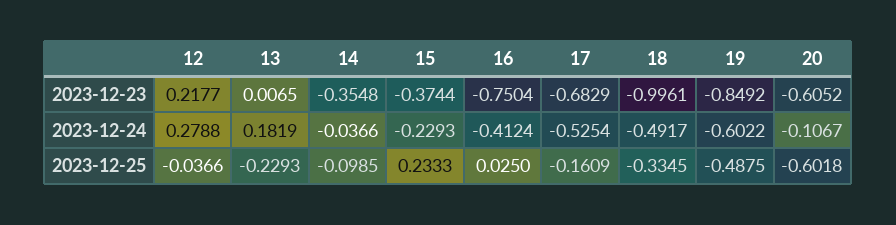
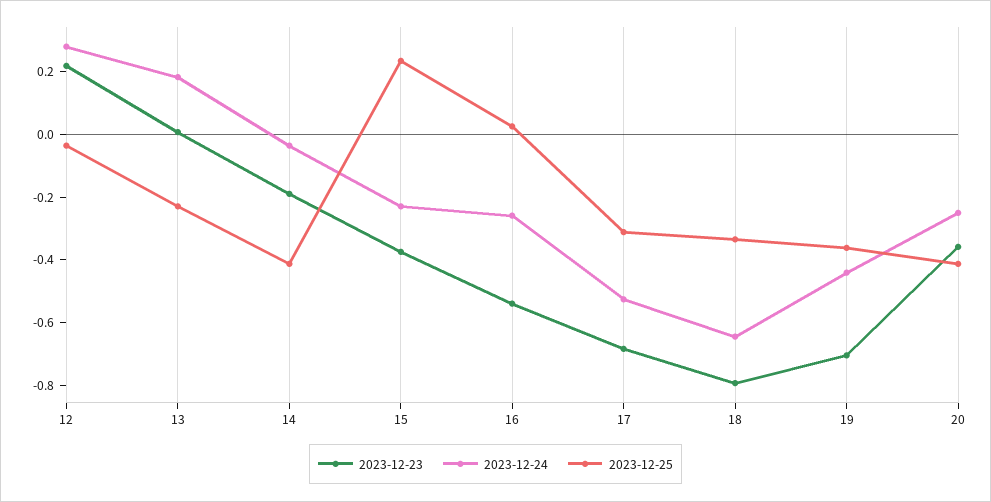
  {
    "2023-12-23": {
      "12": 0.2177,
      "13": 0.0065,
-     "14": -0.3548,
+     "14": -0.2,
      "15": -0.3744,
-     "16": -0.7504,
+     "16": -0.55,
      "17": -0.6829,
-     "18": -0.9961,
+     "18": -0.8,
-     "19": -0.8492,
+     "19": -0.7,
-     "20": -0.6052
+     "20": -0.35
    },
    "2023-12-24": {
      "12": 0.2788,
      "13": 0.1819,
      "14": -0.0366,
      "15": -0.2293,
-     "16": -0.4124,
+     "16": -0.25,
      "17": -0.5254,
-     "18": -0.4917,
+     "18": -0.65,
-     "19": -0.6022,
+     "19": -0.45,
-     "20": -0.1067
+     "20": -0.25
    },
    "2023-12-25": {
      "12": -0.0366,
      "13": -0.2293,
-     "14": -0.0985,
+     "14": -0.4,
      "15": 0.2333,
      "16": 0.025,
-     "17": -0.1609,
+     "17": -0.3,
      "18": -0.3345,
-     "19": -0.4875,
+     "19": -0.35,
-     "20": -0.6018
+     "20": -0.4
    }
  }

